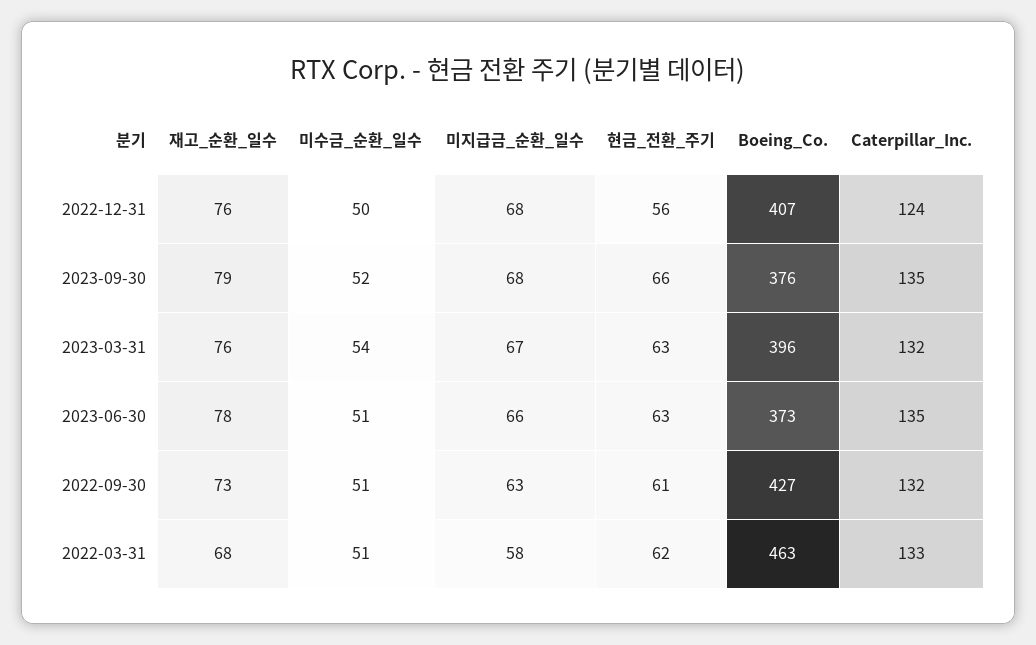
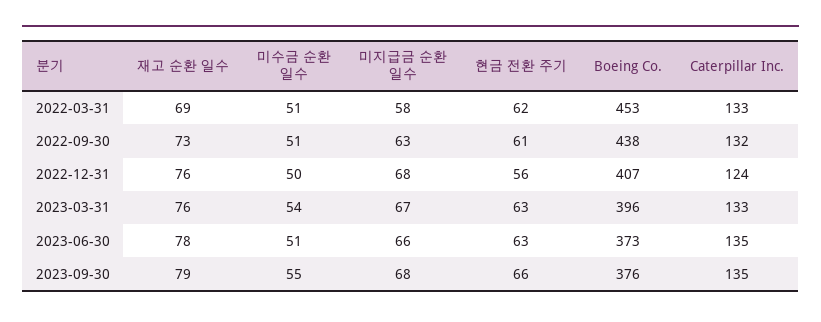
  {
    "재고_순환_일수": {
      "2022-12-31": 76,
      "2023-09-30": 79,
      "2023-03-31": 76,
      "2023-06-30": 78,
      "2022-09-30": 73,
-     "2022-03-31": 68
+     "2022-03-31": 69
    },
    "미수금_순환_일수": {
      "2022-12-31": 50,
-     "2023-09-30": 52,
+     "2023-09-30": 55,
      "2023-03-31": 54,
      "2023-06-30": 51,
      "2022-09-30": 51,
      "2022-03-31": 51
    },
    "미지급금_순환_일수": {
      "2022-12-31": 68,
      "2023-09-30": 68,
      "2023-03-31": 67,
      "2023-06-30": 66,
      "2022-09-30": 63,
      "2022-03-31": 58
    },
    "현금_전환_주기": {
      "2022-12-31": 56,
      "2023-09-30": 66,
      "2023-03-31": 63,
      "2023-06-30": 63,
      "2022-09-30": 61,
      "2022-03-31": 62
    },
    "Boeing_Co.": {
      "2022-12-31": 407,
      "2023-09-30": 376,
      "2023-03-31": 396,
      "2023-06-30": 373,
-     "2022-09-30": 427,
+     "2022-09-30": 438,
-     "2022-03-31": 463
+     "2022-03-31": 453
    },
    "Caterpillar_Inc.": {
      "2022-12-31": 124,
      "2023-09-30": 135,
-     "2023-03-31": 132,
+     "2023-03-31": 133,
      "2023-06-30": 135,
      "2022-09-30": 132,
      "2022-03-31": 133
    }
  }

